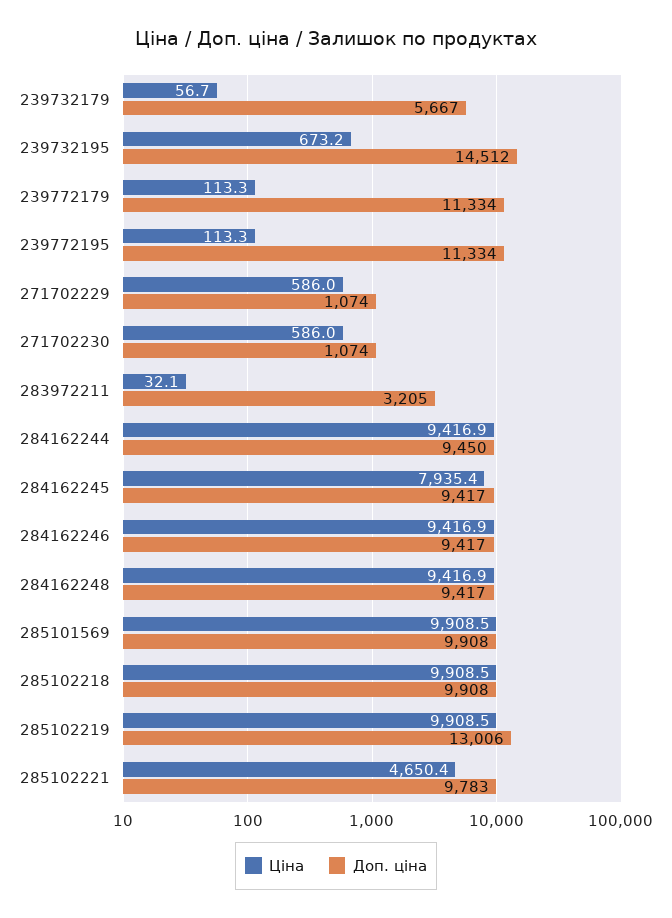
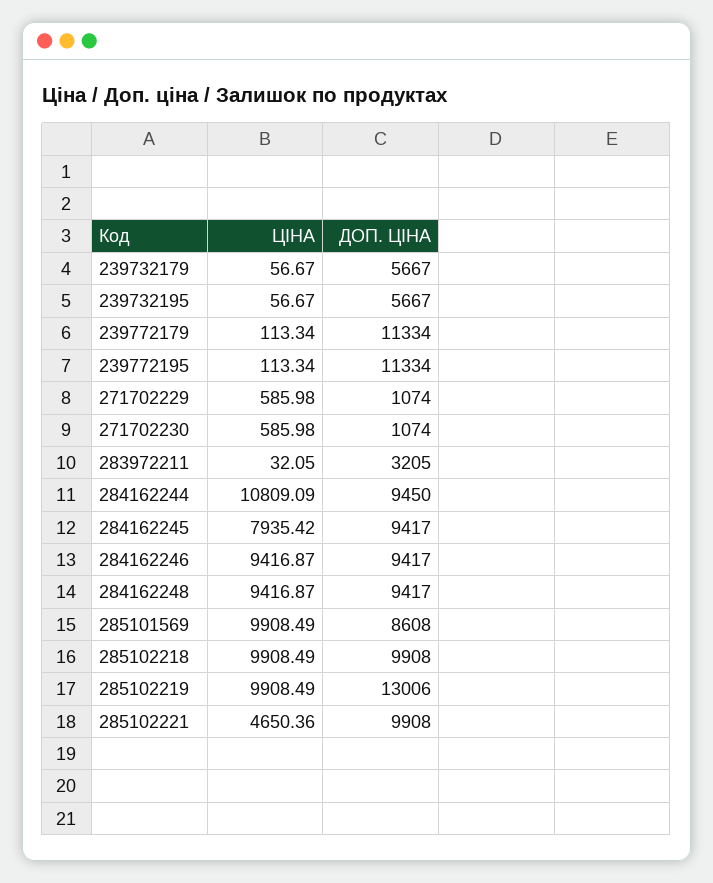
  {
    "Ціна": {
      "239732179": 56.67,
-     "239732195": 673.2,
+     "239732195": 56.67,
      "239772179": 113.34,
      "239772195": 113.34,
      "271702229": 585.98,
      "271702230": 585.98,
      "283972211": 32.05,
-     "284162244": 9416.9,
+     "284162244": 10809.09,
      "284162245": 7935.42,
      "284162246": 9416.87,
      "284162248": 9416.87,
      "285101569": 9908.49,
      "285102218": 9908.49,
      "285102219": 9908.49,
      "285102221": 4650.36
    },
    "Доп. ціна": {
      "239732179": 5667,
-     "239732195": 14512,
+     "239732195": 5667,
      "239772179": 11334,
      "239772195": 11334,
      "271702229": 1074,
      "271702230": 1074,
      "283972211": 3205,
      "284162244": 9450,
      "284162245": 9417,
      "284162246": 9417,
      "284162248": 9417,
-     "285101569": 9908,
+     "285101569": 8608,
      "285102218": 9908,
      "285102219": 13006,
-     "285102221": 9783
+     "285102221": 9908
    }
  }

